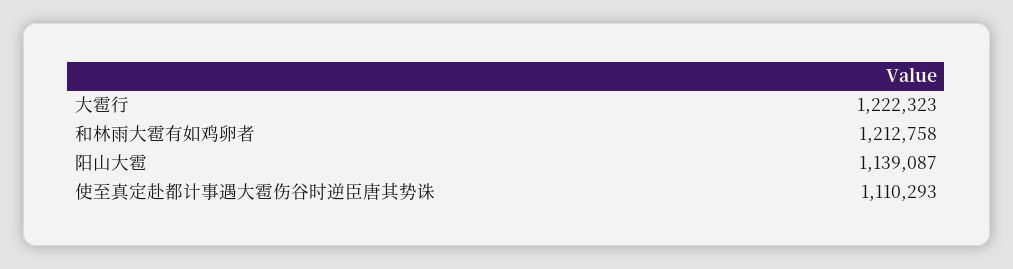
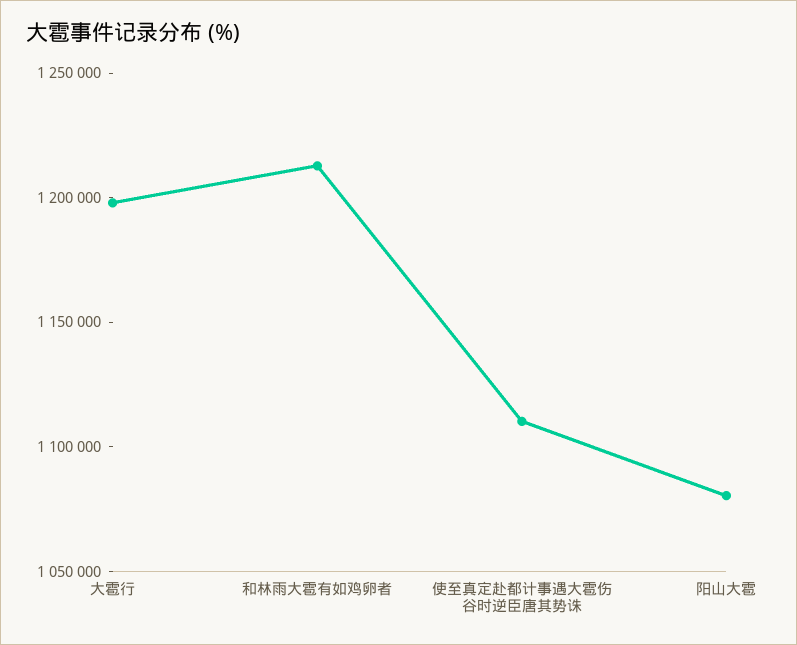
  {
-   "大雹行": 1222323,
+   "大雹行": 1200000,
    "和林雨大雹有如鸡卵者": 1212758,
-   "阳山大雹": 1139087,
+   "阳山大雹": 1080000,
    "使至真定赴都计事遇大雹伤谷时逆臣唐其势诛": 1110293
  }

